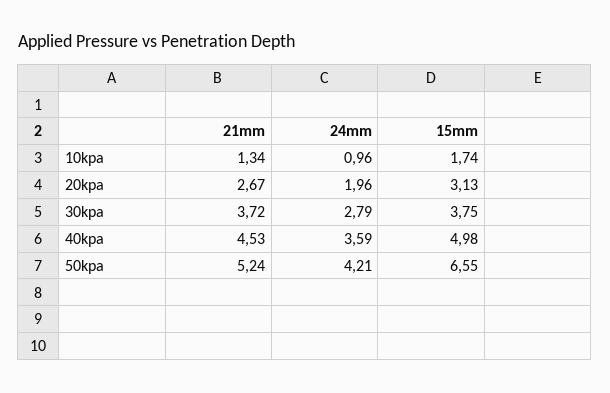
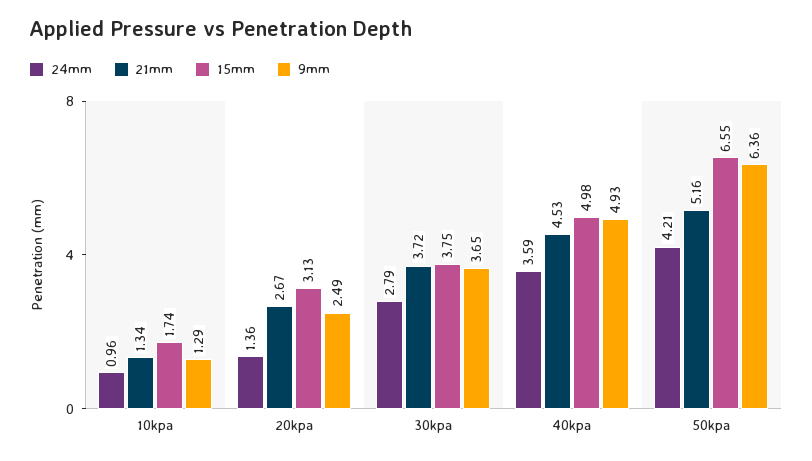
  {
    "21mm": {
      "10kpa": 1.34,
      "20kpa": 2.67,
      "30kpa": 3.72,
      "40kpa": 4.53,
-     "50kpa": 5.24
+     "50kpa": 5.16
    },
    "24mm": {
      "10kpa": 0.96,
-     "20kpa": 1.96,
+     "20kpa": 1.36,
      "30kpa": 2.79,
      "40kpa": 3.59,
      "50kpa": 4.21
    },
    "15mm": {
      "10kpa": 1.74,
      "20kpa": 3.13,
      "30kpa": 3.75,
      "40kpa": 4.98,
      "50kpa": 6.55
-   }
+   },
+   "9mm": {
+     "10kpa": 1.29,
+     "20kpa": 2.49,
+     "30kpa": 3.65,
+     "40kpa": 4.93,
+     "50kpa": 6.36
+   }
  }

